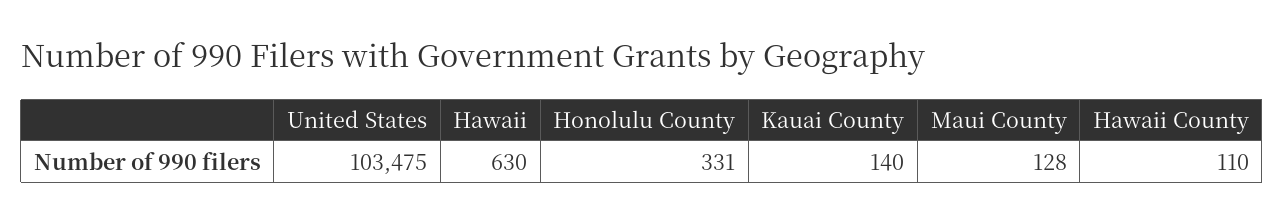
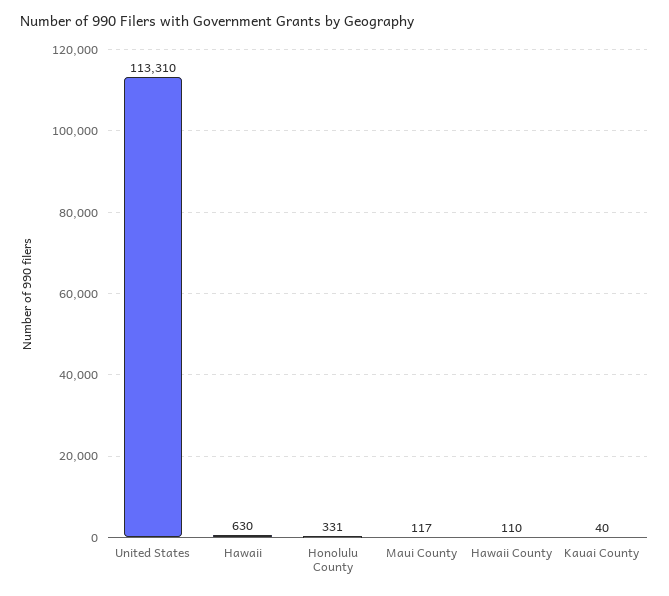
  {
-   "United States": 103475,
+   "United States": 113310,
    "Hawaii": 630,
    "Honolulu County": 331,
-   "Kauai County": 140,
+   "Kauai County": 40,
-   "Maui County": 128,
+   "Maui County": 117,
    "Hawaii County": 110
  }

